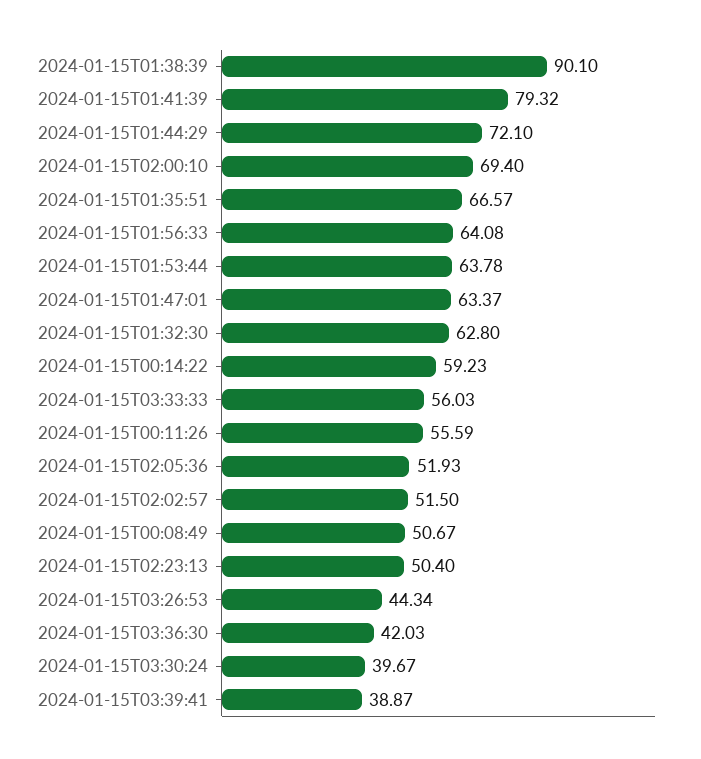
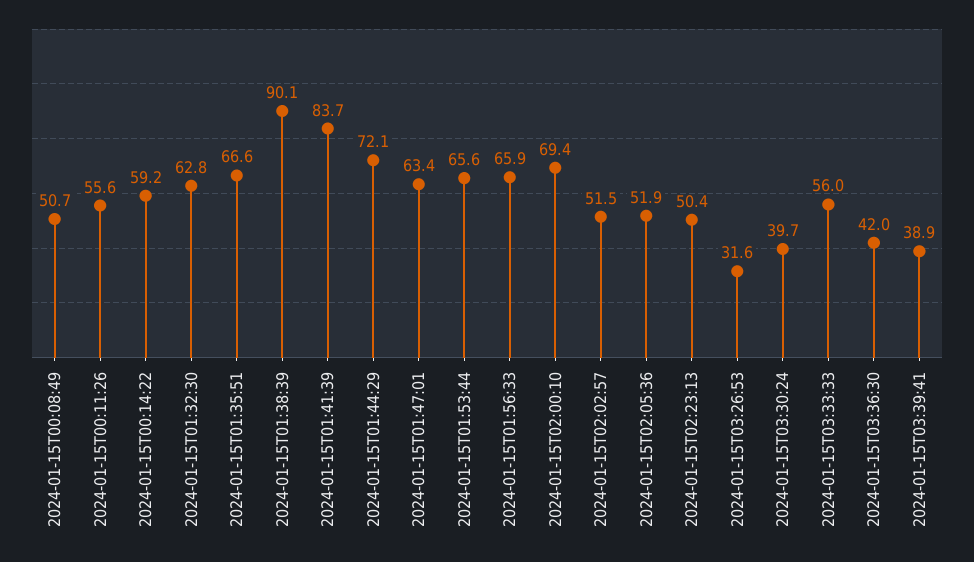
  {
    "2024-01-15T01:38:39": 90.1,
-   "2024-01-15T01:41:39": 79.32,
+   "2024-01-15T01:41:39": 83.7,
    "2024-01-15T01:44:29": 72.1,
    "2024-01-15T02:00:10": 69.4,
    "2024-01-15T01:35:51": 66.57,
-   "2024-01-15T01:56:33": 64.08,
+   "2024-01-15T01:56:33": 65.9,
-   "2024-01-15T01:53:44": 63.78,
+   "2024-01-15T01:53:44": 65.6,
    "2024-01-15T01:47:01": 63.37,
    "2024-01-15T01:32:30": 62.8,
    "2024-01-15T00:14:22": 59.23,
    "2024-01-15T03:33:33": 56.03,
    "2024-01-15T00:11:26": 55.59,
    "2024-01-15T02:05:36": 51.93,
    "2024-01-15T02:02:57": 51.5,
    "2024-01-15T00:08:49": 50.67,
    "2024-01-15T02:23:13": 50.4,
-   "2024-01-15T03:26:53": 44.34,
+   "2024-01-15T03:26:53": 31.6,
    "2024-01-15T03:36:30": 42.03,
    "2024-01-15T03:30:24": 39.67,
    "2024-01-15T03:39:41": 38.87
  }

